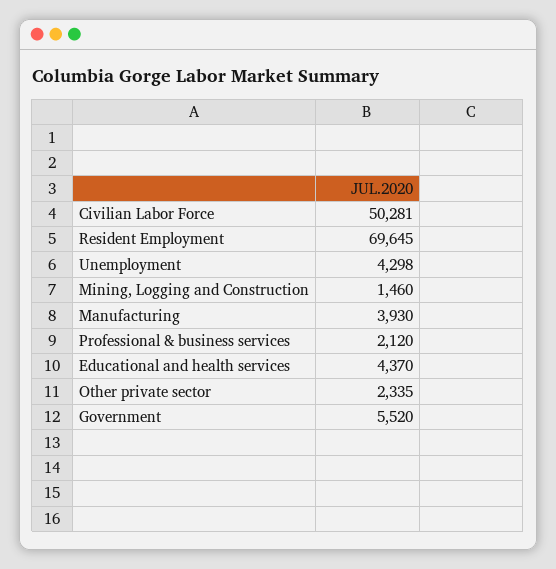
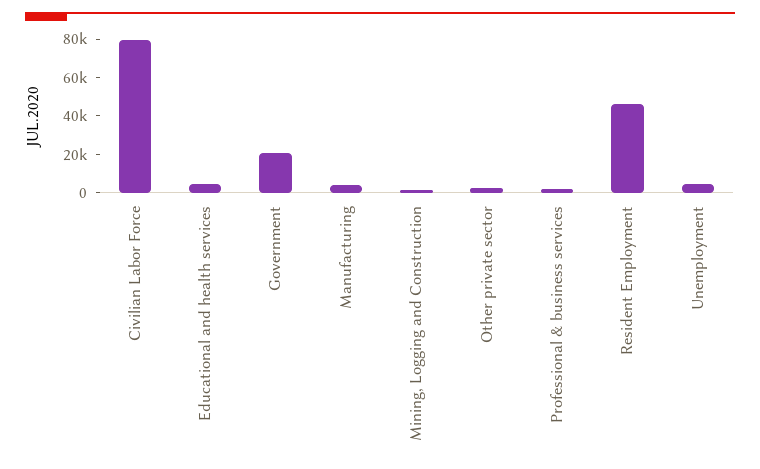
  {
-   "Civilian Labor Force": 50281,
+   "Civilian Labor Force": 80000,
-   "Resident Employment": 69645,
+   "Resident Employment": 45000,
    "Unemployment": 4298,
    "Mining, Logging and Construction": 1460,
    "Manufacturing": 3930,
    "Professional & business services": 2120,
    "Educational and health services": 4370,
    "Other private sector": 2335,
-   "Government": 5520
+   "Government": 20000
  }

